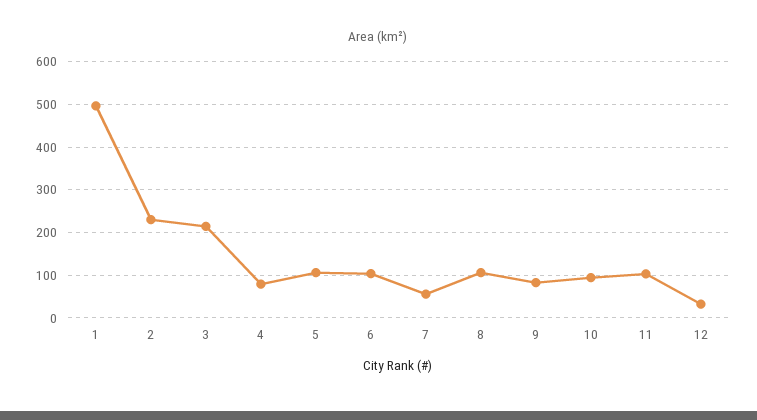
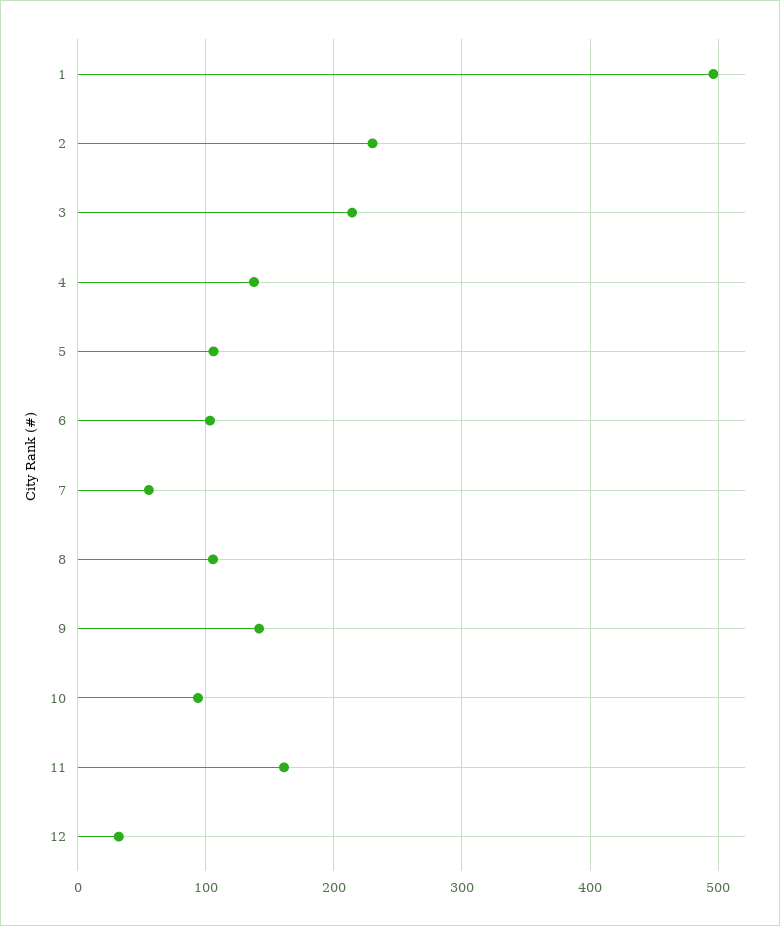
  {
    "1": 500,
    "2": 230,
    "3": 210,
-   "4": 80,
+   "4": 140,
    "5": 110,
    "6": 100,
    "7": 60,
    "8": 110,
-   "9": 80,
+   "9": 140,
    "10": 90,
-   "11": 100,
+   "11": 160,
    "12": 30
  }

